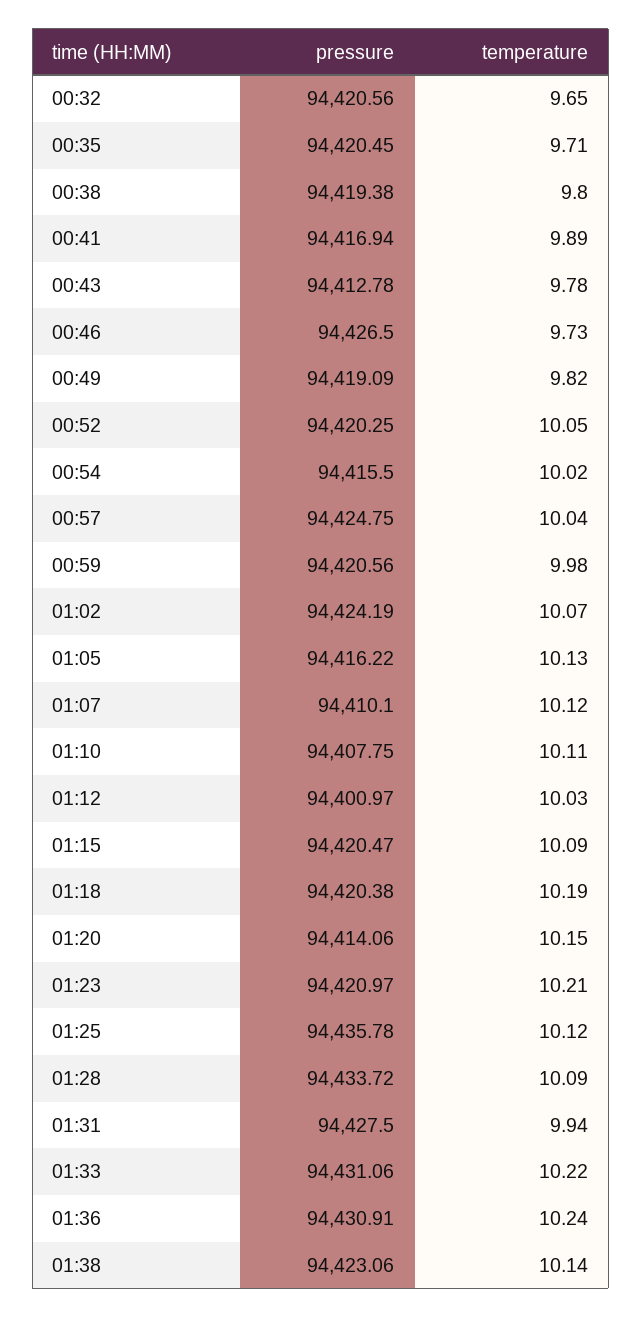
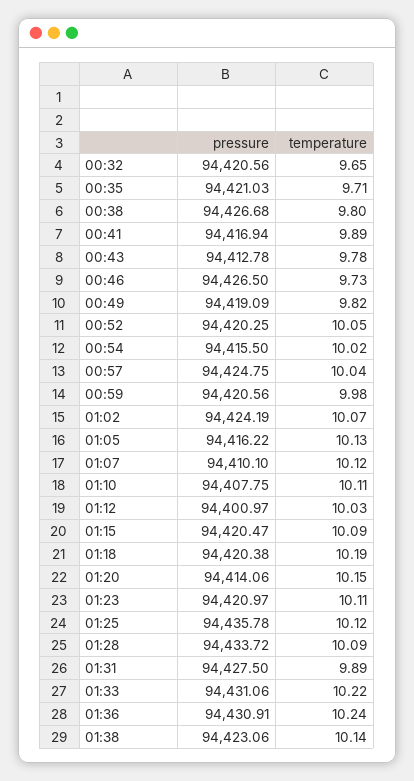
  {
    "pressure": {
      "00:32": 94420.56,
-     "00:35": 94420.45,
+     "00:35": 94421.03,
-     "00:38": 94419.38,
+     "00:38": 94426.68,
      "00:41": 94416.94,
      "00:43": 94412.78,
      "00:46": 94426.5,
      "00:49": 94419.09,
      "00:52": 94420.25,
      "00:54": 94415.5,
      "00:57": 94424.75,
      "00:59": 94420.56,
      "01:02": 94424.19,
      "01:05": 94416.22,
      "01:07": 94410.1,
      "01:10": 94407.75,
      "01:12": 94400.97,
      "01:15": 94420.47,
      "01:18": 94420.38,
      "01:20": 94414.06,
      "01:23": 94420.97,
      "01:25": 94435.78,
      "01:28": 94433.72,
      "01:31": 94427.5,
      "01:33": 94431.06,
      "01:36": 94430.91,
      "01:38": 94423.06
    },
    "temperature": {
      "00:32": 9.65,
      "00:35": 9.71,
      "00:38": 9.8,
      "00:41": 9.89,
      "00:43": 9.78,
      "00:46": 9.73,
      "00:49": 9.82,
      "00:52": 10.05,
      "00:54": 10.02,
      "00:57": 10.04,
      "00:59": 9.98,
      "01:02": 10.07,
      "01:05": 10.13,
      "01:07": 10.12,
      "01:10": 10.11,
      "01:12": 10.03,
      "01:15": 10.09,
      "01:18": 10.19,
      "01:20": 10.15,
-     "01:23": 10.21,
+     "01:23": 10.11,
      "01:25": 10.12,
      "01:28": 10.09,
-     "01:31": 9.94,
+     "01:31": 9.89,
      "01:33": 10.22,
      "01:36": 10.24,
      "01:38": 10.14
    }
  }

